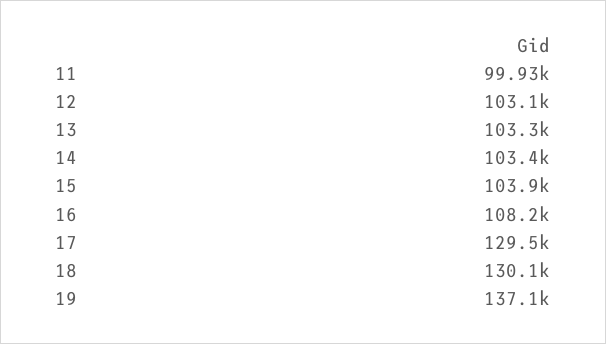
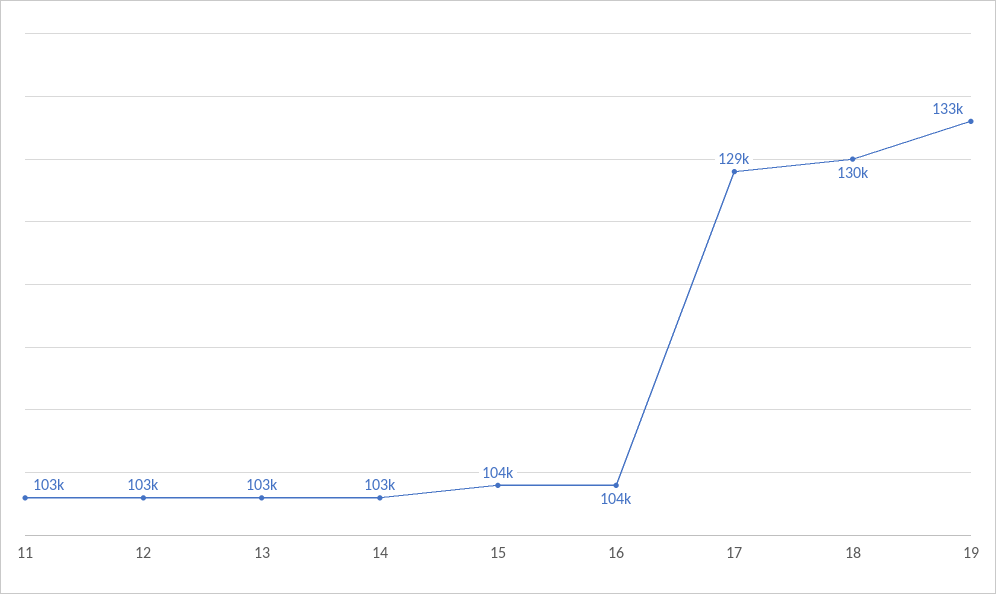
  {
-   "11": 99930,
+   "11": 103000,
    "12": 103100,
    "13": 103300,
    "14": 103400,
    "15": 103900,
-   "16": 108200,
+   "16": 104000,
    "17": 129500,
    "18": 130100,
-   "19": 137100
+   "19": 133000
  }

